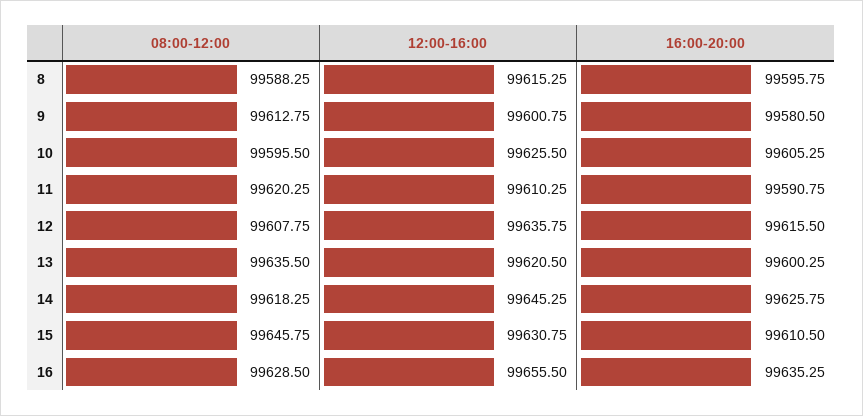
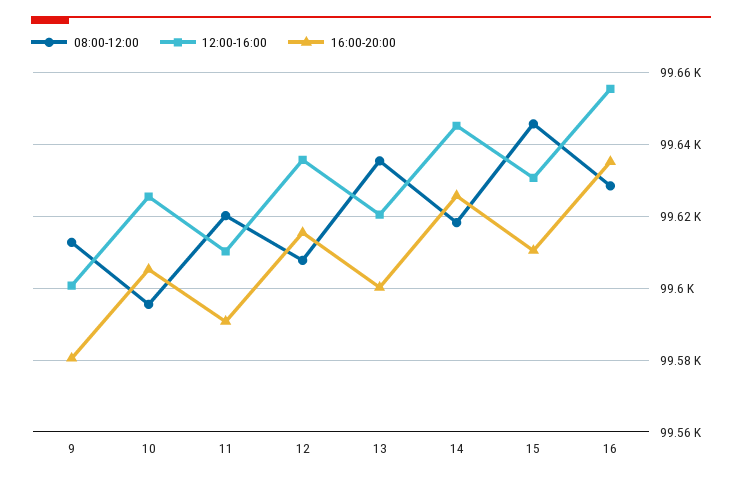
  {
    "08:00-12:00": {
-     "8": 99588.25,
      "9": 99612.75,
      "10": 99595.5,
      "11": 99620.25,
      "12": 99607.75,
      "13": 99635.5,
      "14": 99618.25,
      "15": 99645.75,
      "16": 99628.5
    },
    "12:00-16:00": {
-     "8": 99615.25,
      "9": 99600.75,
      "10": 99625.5,
      "11": 99610.25,
      "12": 99635.75,
      "13": 99620.5,
      "14": 99645.25,
      "15": 99630.75,
      "16": 99655.5
    },
    "16:00-20:00": {
-     "8": 99595.75,
      "9": 99580.5,
      "10": 99605.25,
      "11": 99590.75,
      "12": 99615.5,
      "13": 99600.25,
      "14": 99625.75,
      "15": 99610.5,
      "16": 99635.25
    }
  }

